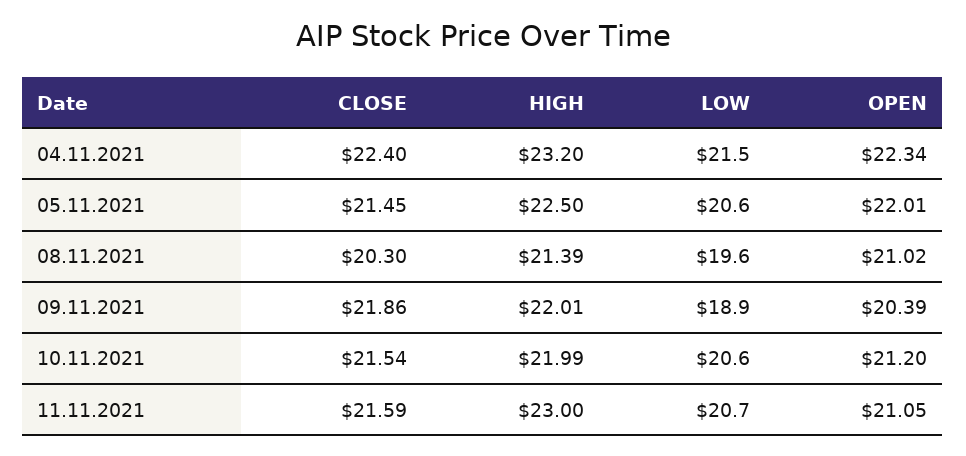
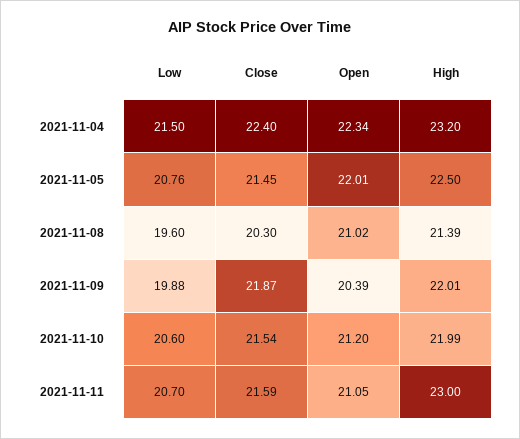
  {
    "CLOSE": {
      "04.11.2021": 22.4,
      "05.11.2021": 21.45,
      "08.11.2021": 20.3,
-     "09.11.2021": 21.86,
+     "09.11.2021": 21.87,
      "10.11.2021": 21.54,
      "11.11.2021": 21.59
    },
    "HIGH": {
      "04.11.2021": 23.2,
      "05.11.2021": 22.5,
      "08.11.2021": 21.39,
      "09.11.2021": 22.01,
      "10.11.2021": 21.99,
      "11.11.2021": 23
    },
    "LOW": {
      "04.11.2021": 21.5,
-     "05.11.2021": 20.6,
+     "05.11.2021": 20.76,
      "08.11.2021": 19.6,
-     "09.11.2021": 18.9,
+     "09.11.2021": 19.88,
      "10.11.2021": 20.6,
      "11.11.2021": 20.7
    },
    "OPEN": {
      "04.11.2021": 22.34,
      "05.11.2021": 22.01,
      "08.11.2021": 21.02,
      "09.11.2021": 20.39,
      "10.11.2021": 21.2,
      "11.11.2021": 21.05
    }
  }

